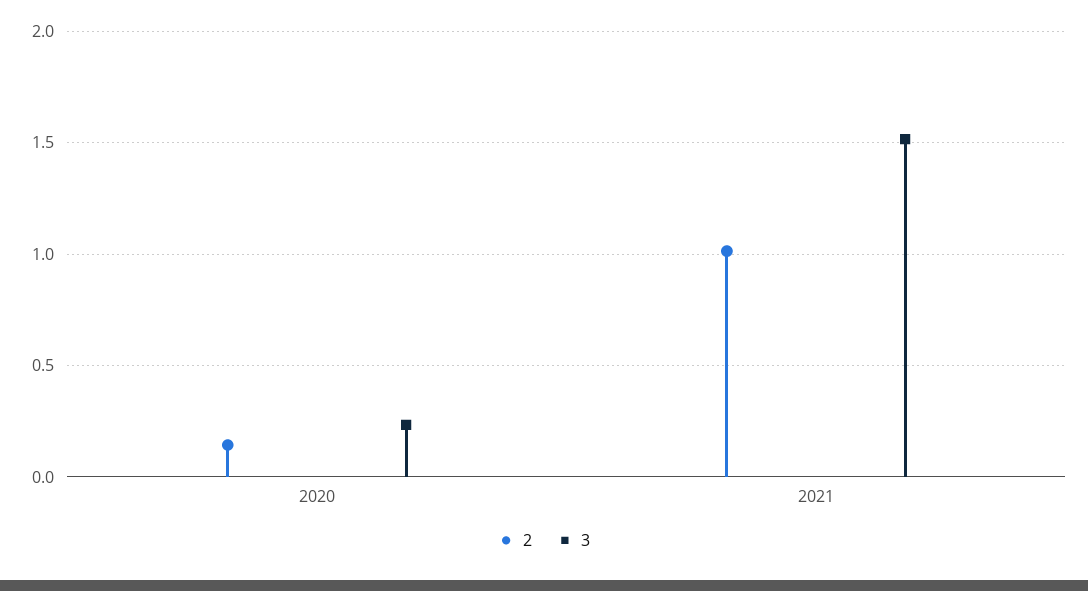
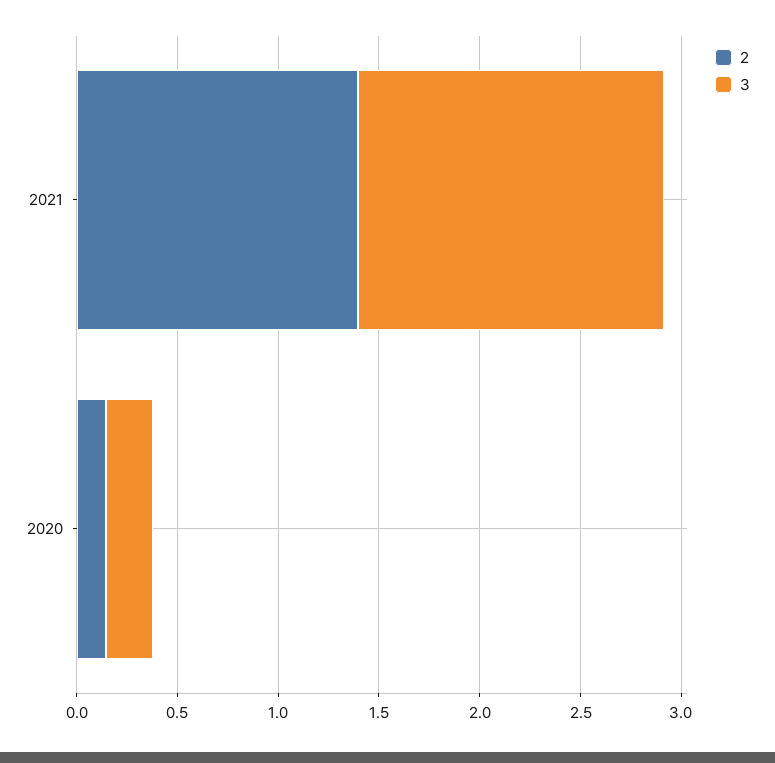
  {
    "2": {
      "2020": 0.15,
-     "2021": 1
+     "2021": 1.4
    },
    "3": {
      "2020": 0.25,
      "2021": 1.5
    }
  }

